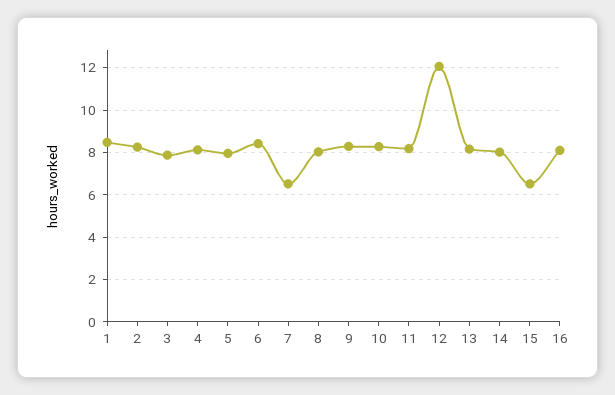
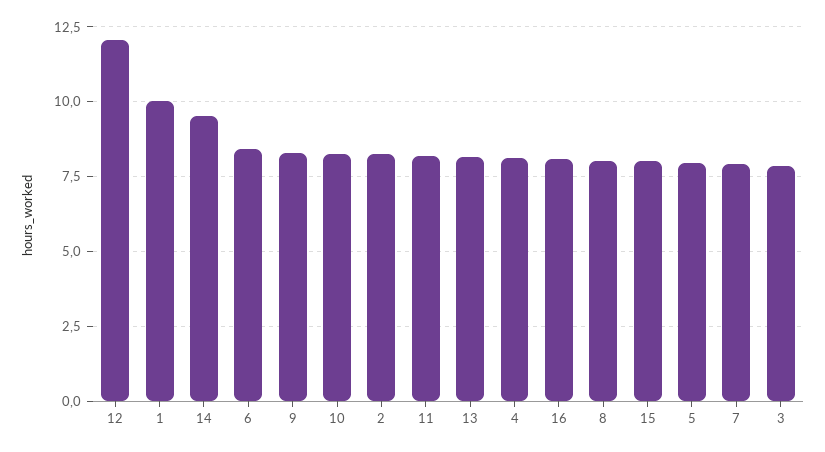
  {
-   "1": 8.5,
+   "1": 10,
    "2": 8.25,
    "3": 7.75,
    "4": 8,
    "5": 8,
    "6": 8.5,
-   "7": 6.5,
+   "7": 8,
    "8": 8,
    "9": 8.25,
    "10": 8.25,
    "11": 8.25,
    "12": 12,
    "13": 8.25,
-   "14": 8,
+   "14": 9.5,
-   "15": 6.5,
+   "15": 8,
    "16": 8
  }

